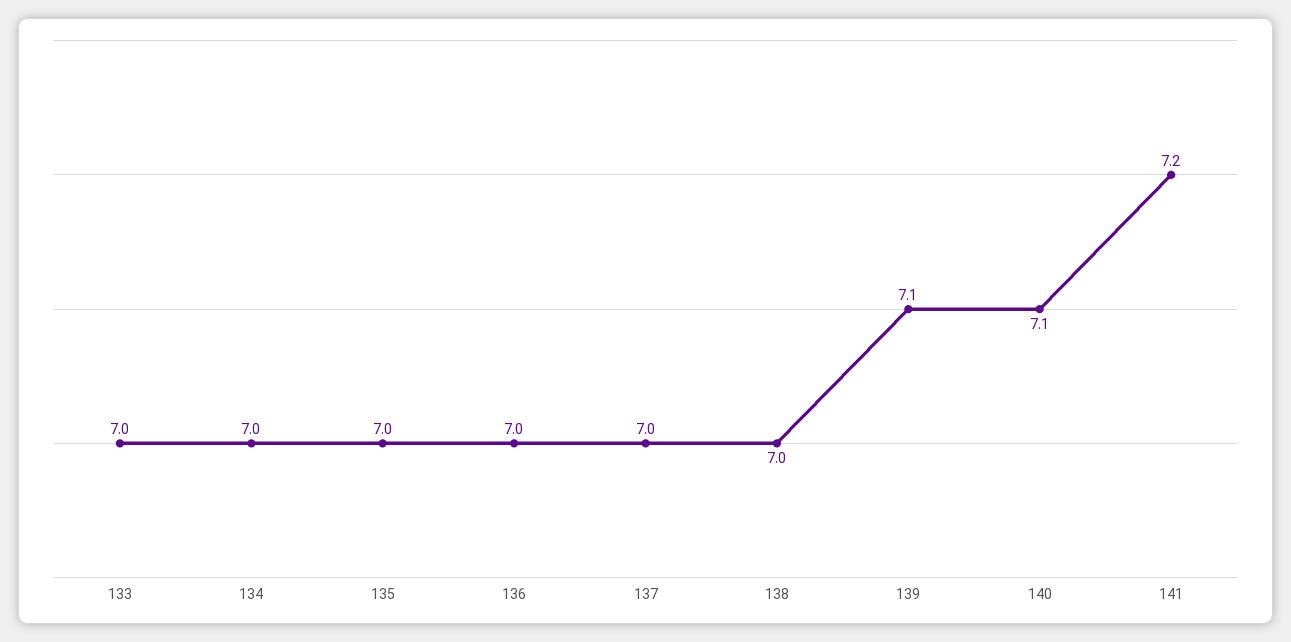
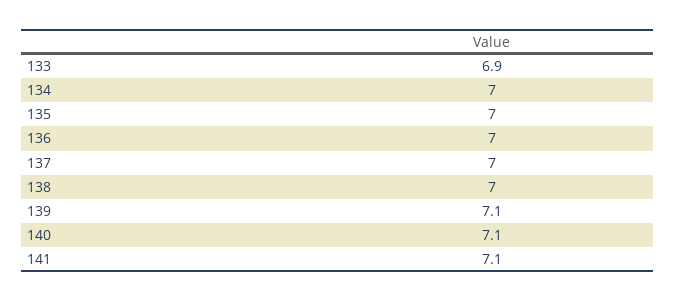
  {
-   "133": 7,
+   "133": 6.9,
    "134": 7,
    "135": 7,
    "136": 7,
    "137": 7,
    "138": 7,
    "139": 7.1,
    "140": 7.1,
-   "141": 7.2
+   "141": 7.1
  }

